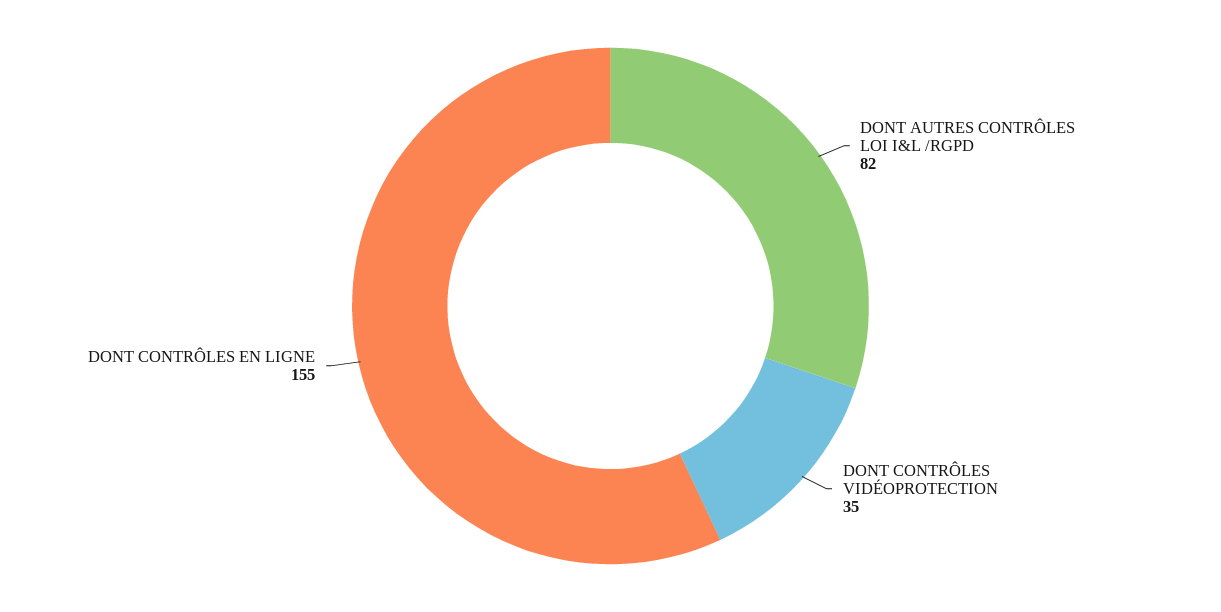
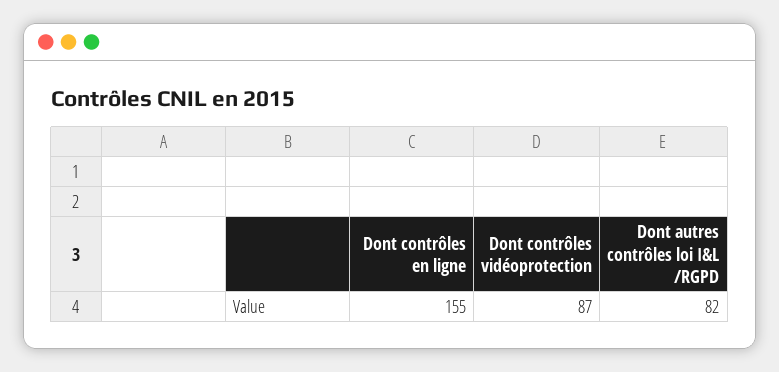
  {
    "DONT AUTRES CONTRÔLES LOI I&L /RGPD": 82,
-   "DONT CONTRÔLES VIDÉOPROTECTION": 35,
+   "DONT CONTRÔLES VIDÉOPROTECTION": 87,
    "DONT CONTRÔLES EN LIGNE": 155
  }

